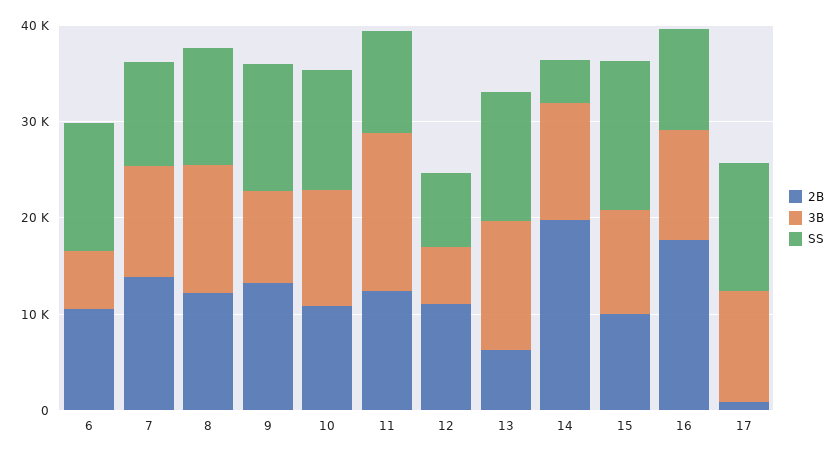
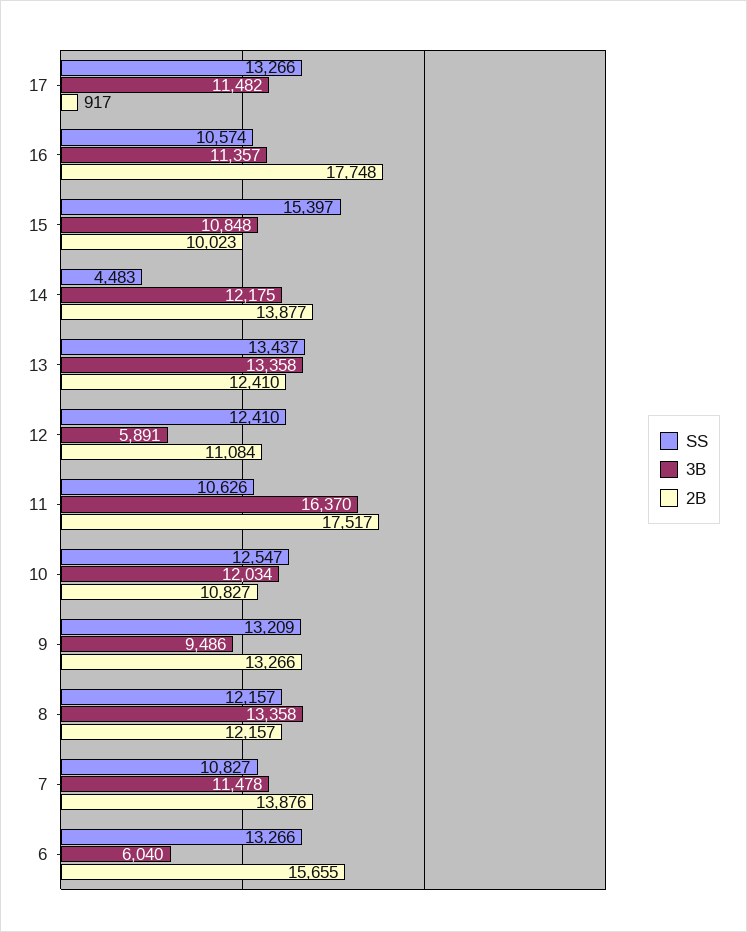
  {
    "2B": {
-     "6": 10000,
+     "6": 15655,
      "7": 13876,
      "8": 12157,
      "9": 13266,
      "10": 10827,
-     "11": 12000,
+     "11": 17517,
      "12": 11084,
-     "13": 6000,
+     "13": 12410,
-     "14": 20000,
+     "14": 13877,
      "15": 10023,
      "16": 17748,
      "17": 917
    },
    "3B": {
      "6": 6040,
      "7": 11478,
      "8": 13358,
      "9": 9486,
      "10": 12034,
      "11": 16370,
      "12": 5891,
      "13": 13358,
      "14": 12175,
      "15": 10848,
      "16": 11357,
      "17": 11482
    },
    "SS": {
      "6": 13266,
      "7": 10827,
      "8": 12157,
      "9": 13209,
      "10": 12547,
      "11": 10626,
-     "12": 8000,
+     "12": 12410,
      "13": 13437,
      "14": 4483,
      "15": 15397,
      "16": 10574,
      "17": 13266
    }
  }

